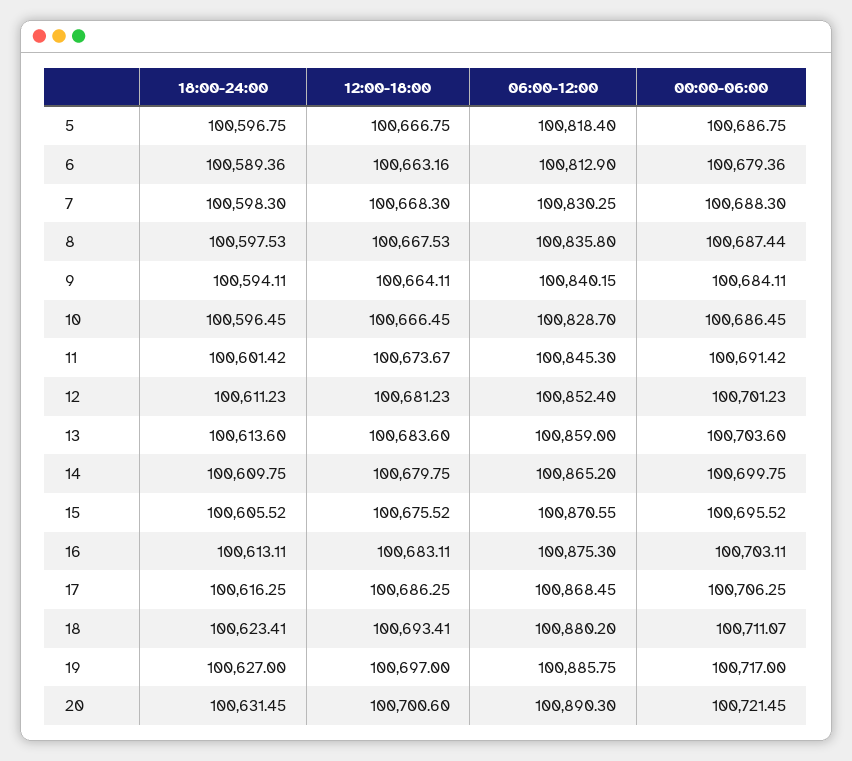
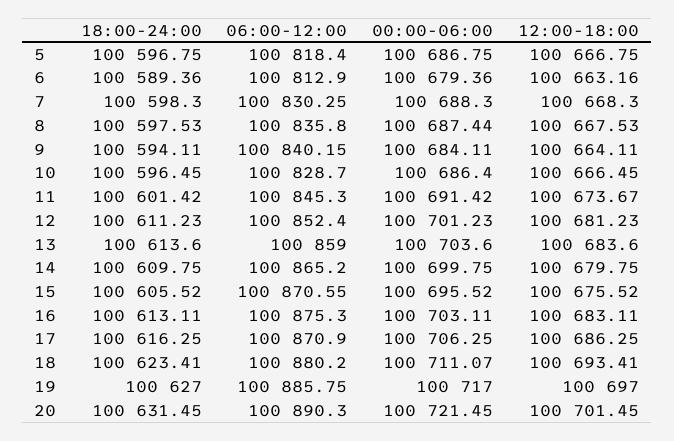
  {
    "18:00-24:00": {
      "5": 100596.75,
      "6": 100589.36,
      "7": 100598.3,
      "8": 100597.53,
      "9": 100594.11,
      "10": 100596.45,
      "11": 100601.42,
      "12": 100611.23,
      "13": 100613.6,
      "14": 100609.75,
      "15": 100605.52,
      "16": 100613.11,
      "17": 100616.25,
      "18": 100623.41,
      "19": 100627,
      "20": 100631.45
    },
    "12:00-18:00": {
      "5": 100666.75,
      "6": 100663.16,
      "7": 100668.3,
      "8": 100667.53,
      "9": 100664.11,
      "10": 100666.45,
      "11": 100673.67,
      "12": 100681.23,
      "13": 100683.6,
      "14": 100679.75,
      "15": 100675.52,
      "16": 100683.11,
      "17": 100686.25,
      "18": 100693.41,
      "19": 100697,
-     "20": 100700.6
+     "20": 100701.45
    },
    "06:00-12:00": {
      "5": 100818.4,
      "6": 100812.9,
      "7": 100830.25,
      "8": 100835.8,
      "9": 100840.15,
      "10": 100828.7,
      "11": 100845.3,
      "12": 100852.4,
      "13": 100859,
      "14": 100865.2,
      "15": 100870.55,
      "16": 100875.3,
-     "17": 100868.45,
+     "17": 100870.9,
      "18": 100880.2,
      "19": 100885.75,
      "20": 100890.3
    },
    "00:00-06:00": {
      "5": 100686.75,
      "6": 100679.36,
      "7": 100688.3,
      "8": 100687.44,
      "9": 100684.11,
-     "10": 100686.45,
+     "10": 100686.4,
      "11": 100691.42,
      "12": 100701.23,
      "13": 100703.6,
      "14": 100699.75,
      "15": 100695.52,
      "16": 100703.11,
      "17": 100706.25,
      "18": 100711.07,
      "19": 100717,
      "20": 100721.45
    }
  }

